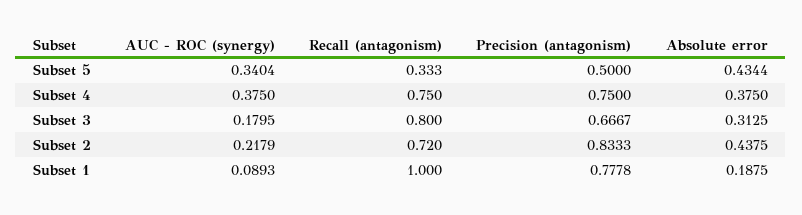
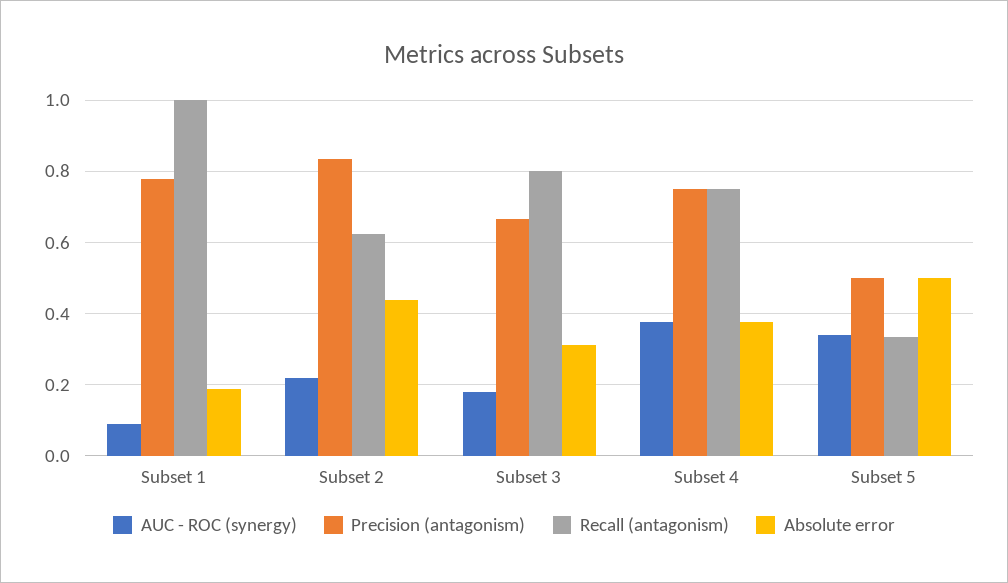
  {
    "AUC - ROC (synergy)": {
      "Subset 5": 0.3404,
      "Subset 4": 0.375,
      "Subset 3": 0.1795,
      "Subset 2": 0.2179,
      "Subset 1": 0.0893
    },
    "Recall (antagonism)": {
      "Subset 5": 0.333,
      "Subset 4": 0.75,
      "Subset 3": 0.8,
-     "Subset 2": 0.72,
+     "Subset 2": 0.62,
      "Subset 1": 1
    },
    "Precision (antagonism)": {
      "Subset 5": 0.5,
      "Subset 4": 0.75,
      "Subset 3": 0.6667,
      "Subset 2": 0.8333,
      "Subset 1": 0.7778
    },
    "Absolute error": {
-     "Subset 5": 0.4344,
+     "Subset 5": 0.5,
      "Subset 4": 0.375,
      "Subset 3": 0.3125,
      "Subset 2": 0.4375,
      "Subset 1": 0.1875
    }
  }

